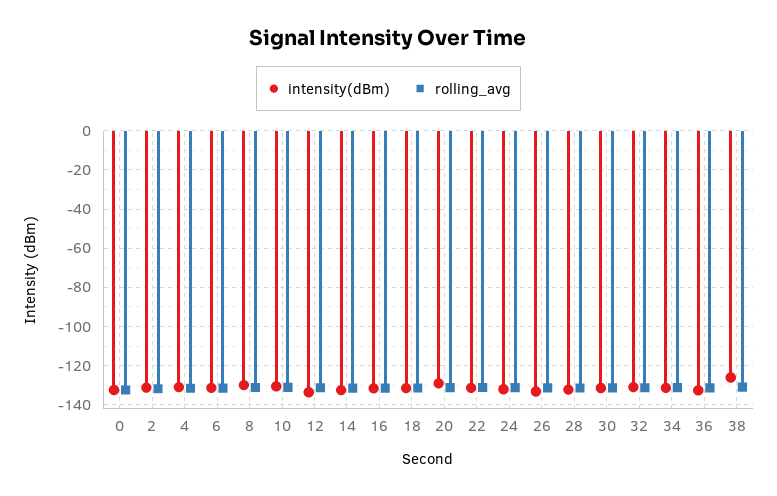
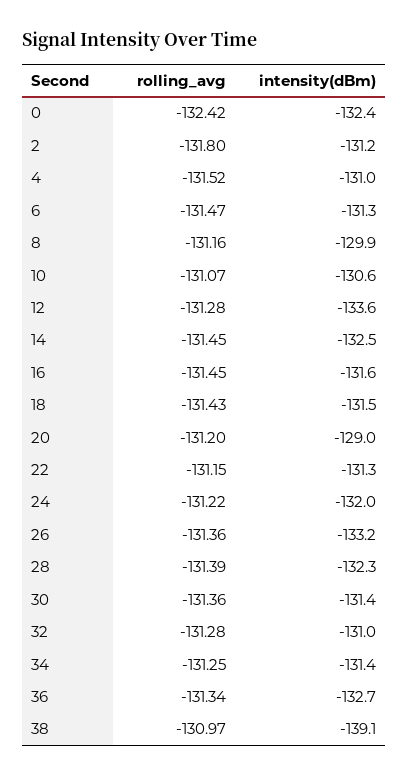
  {
    "intensity(dBm)": {
      "0": -132.4,
      "2": -131.2,
      "4": -131,
      "6": -131.3,
      "8": -129.9,
      "10": -130.6,
      "12": -133.6,
      "14": -132.5,
      "16": -131.6,
      "18": -131.5,
      "20": -129,
      "22": -131.3,
      "24": -132,
      "26": -133.2,
      "28": -132.3,
      "30": -131.4,
      "32": -131,
      "34": -131.4,
      "36": -132.7,
-     "38": -125
+     "38": -139.1
    },
    "rolling_avg": {
      "0": -132.42,
      "2": -131.8,
      "4": -131.52,
      "6": -131.47,
      "8": -131.16,
      "10": -131.07,
      "12": -131.28,
      "14": -131.45,
      "16": -131.45,
      "18": -131.43,
      "20": -131.2,
      "22": -131.15,
      "24": -131.22,
      "26": -131.36,
      "28": -131.39,
      "30": -131.36,
      "32": -131.28,
      "34": -131.25,
      "36": -131.34,
      "38": -130.97
    }
  }

